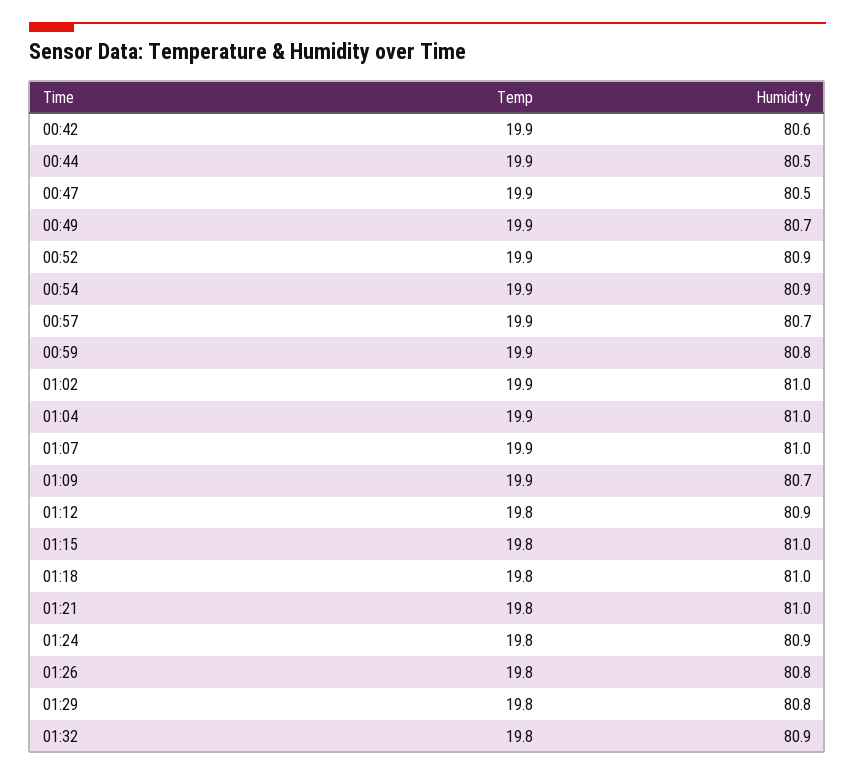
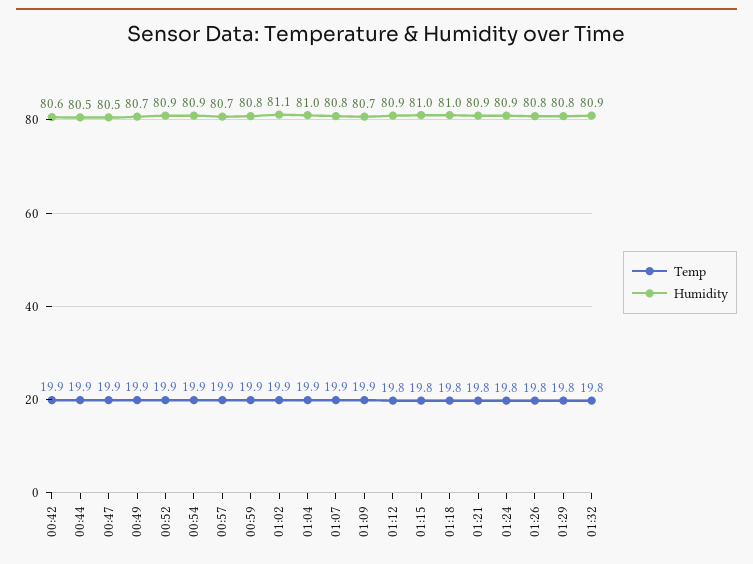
  {
    "Temp": {
      "00:42": 19.9,
      "00:44": 19.9,
      "00:47": 19.9,
      "00:49": 19.9,
      "00:52": 19.9,
      "00:54": 19.9,
      "00:57": 19.9,
      "00:59": 19.9,
      "01:02": 19.9,
      "01:04": 19.9,
      "01:07": 19.9,
      "01:09": 19.9,
      "01:12": 19.8,
      "01:15": 19.8,
      "01:18": 19.8,
      "01:21": 19.8,
      "01:24": 19.8,
      "01:26": 19.8,
      "01:29": 19.8,
      "01:32": 19.8
    },
    "Humidity": {
      "00:42": 80.6,
      "00:44": 80.5,
      "00:47": 80.5,
      "00:49": 80.7,
      "00:52": 80.9,
      "00:54": 80.9,
      "00:57": 80.7,
      "00:59": 80.8,
-     "01:02": 81,
+     "01:02": 81.1,
      "01:04": 81,
-     "01:07": 81,
+     "01:07": 80.8,
      "01:09": 80.7,
      "01:12": 80.9,
      "01:15": 81,
      "01:18": 81,
-     "01:21": 81,
+     "01:21": 80.9,
      "01:24": 80.9,
      "01:26": 80.8,
      "01:29": 80.8,
      "01:32": 80.9
    }
  }

